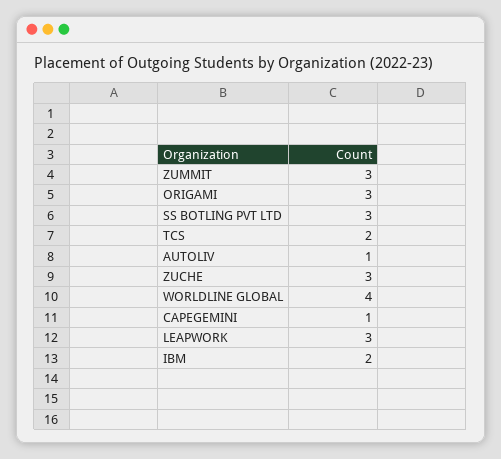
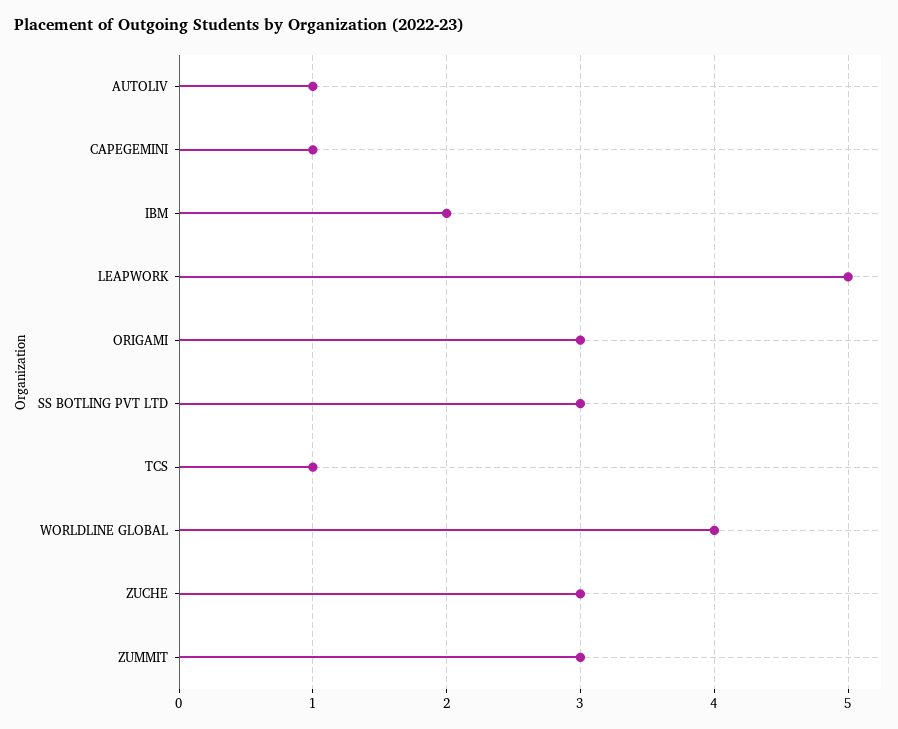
  {
    "ZUMMIT": 3,
    "ORIGAMI": 3,
    "SS BOTLING PVT LTD": 3,
-   "TCS": 2,
+   "TCS": 1,
    "AUTOLIV": 1,
    "ZUCHE": 3,
    "WORLDLINE GLOBAL": 4,
    "CAPEGEMINI": 1,
-   "LEAPWORK": 3,
+   "LEAPWORK": 5,
    "IBM": 2
  }

